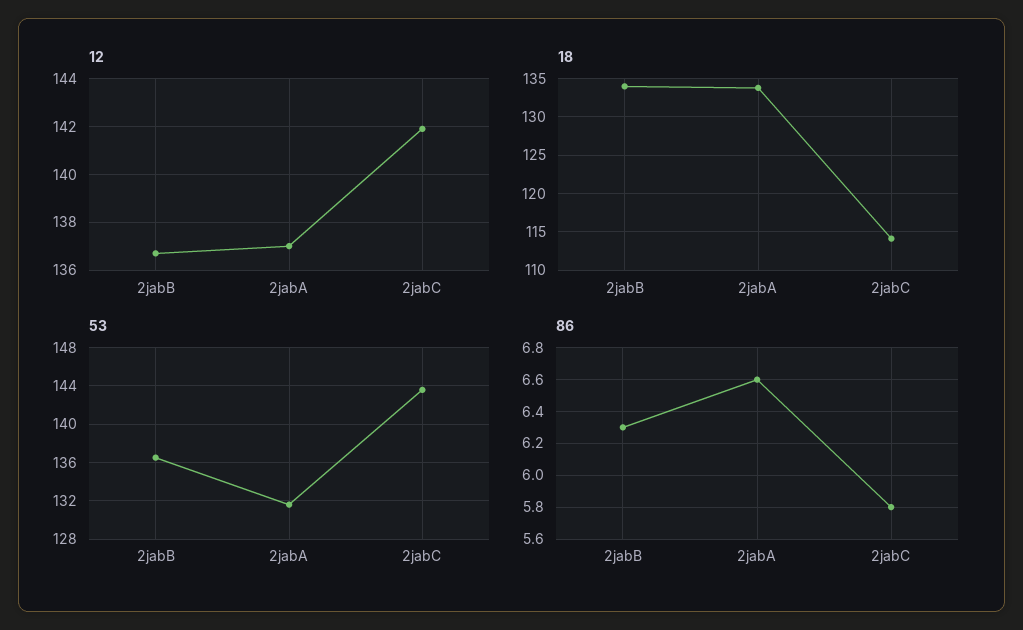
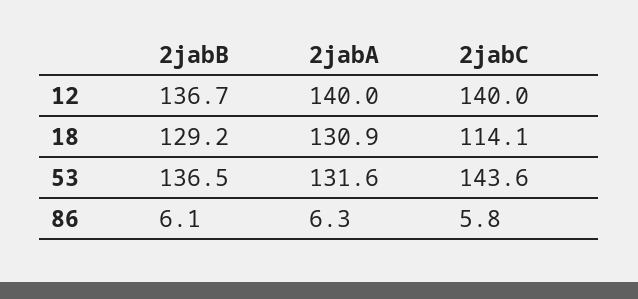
  {
    "12": {
      "2jabB": 136.7,
-     "2jabA": 137,
+     "2jabA": 140,
-     "2jabC": 142
+     "2jabC": 140
    },
    "18": {
-     "2jabB": 134,
+     "2jabB": 129.2,
-     "2jabA": 134,
+     "2jabA": 130.9,
      "2jabC": 114.1
    },
    "53": {
      "2jabB": 136.5,
      "2jabA": 131.6,
      "2jabC": 143.6
    },
    "86": {
-     "2jabB": 6.3,
+     "2jabB": 6.1,
-     "2jabA": 6.6,
+     "2jabA": 6.3,
      "2jabC": 5.8
    }
  }

